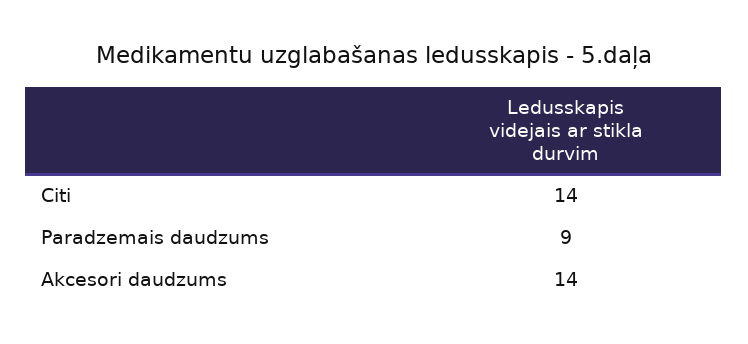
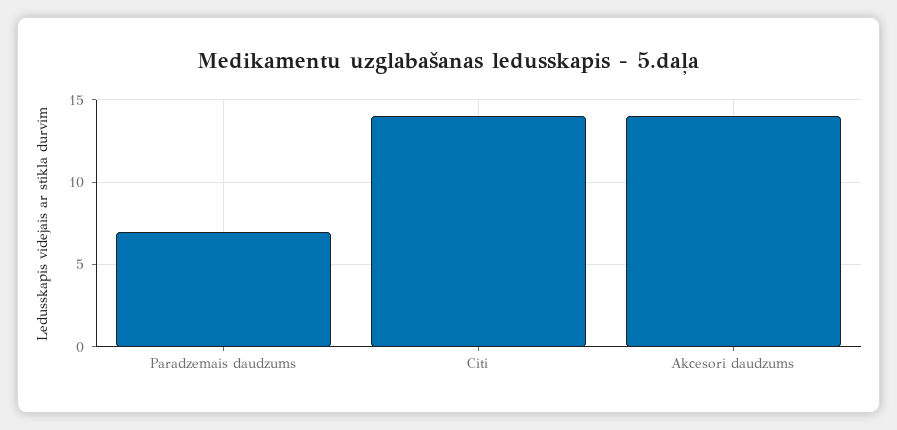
  {
    "Citi": 14,
-   "Paradzemais daudzums": 9,
+   "Paradzemais daudzums": 7,
    "Akcesori daudzums": 14
  }

